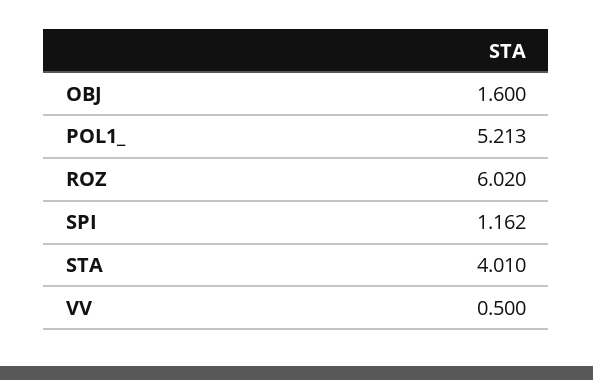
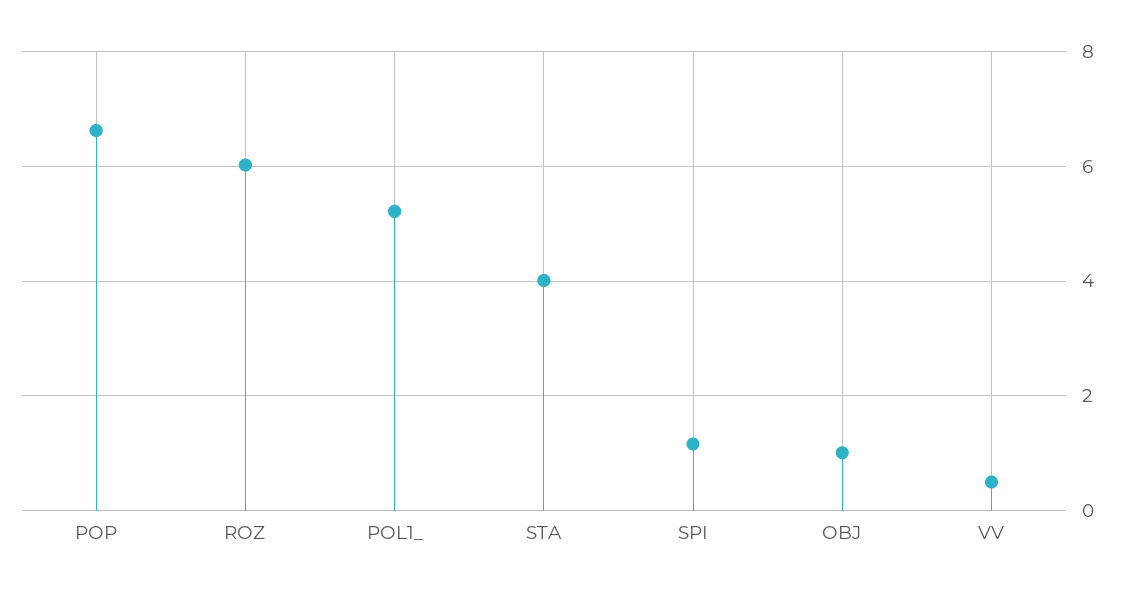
  {
-   "OBJ": 1.6,
+   "OBJ": 1,
    "POL1_": 5.213,
    "ROZ": 6.02,
    "SPI": 1.162,
    "STA": 4.01,
-   "VV": 0.5
+   "VV": 0.5,
+   "POP": 6.6
  }

